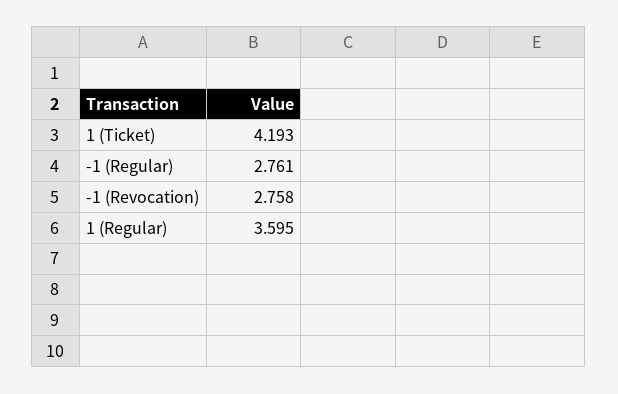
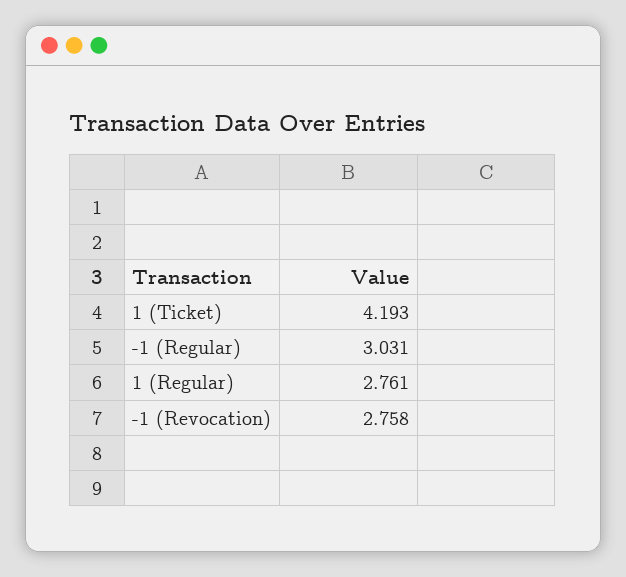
  {
    "1 (Ticket)": 4.193,
-   "-1 (Regular)": 2.761,
+   "-1 (Regular)": 3.031,
    "-1 (Revocation)": 2.758,
-   "1 (Regular)": 3.595
+   "1 (Regular)": 2.761
  }

